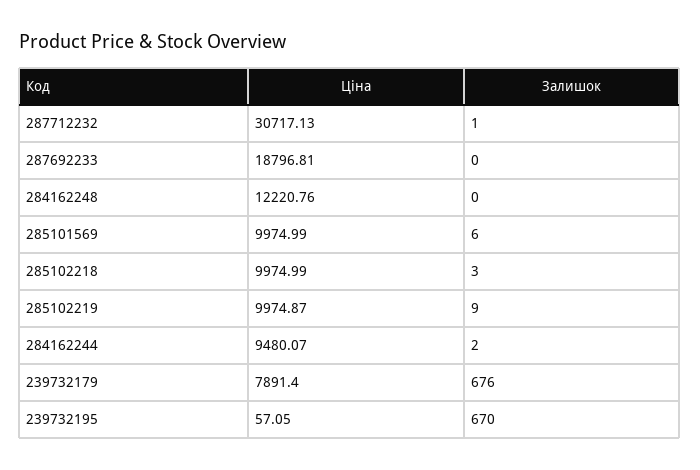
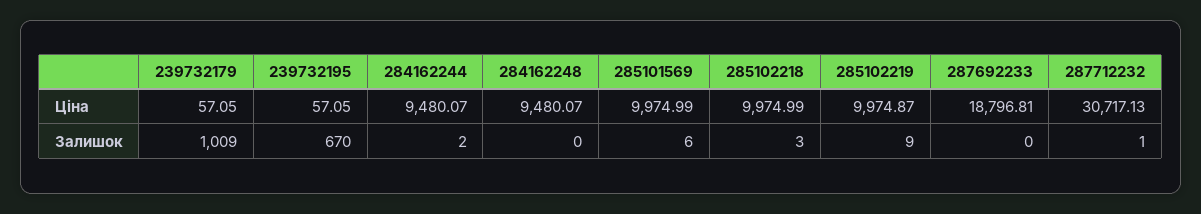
  {
    "Ціна": {
      "287712232": 30717.13,
      "287692233": 18796.81,
-     "284162248": 12220.76,
+     "284162248": 9480.07,
      "285101569": 9974.99,
      "285102218": 9974.99,
      "285102219": 9974.87,
      "284162244": 9480.07,
-     "239732179": 7891.4,
+     "239732179": 57.05,
      "239732195": 57.05
    },
    "Залишок": {
      "287712232": 1,
      "287692233": 0,
      "284162248": 0,
      "285101569": 6,
      "285102218": 3,
      "285102219": 9,
      "284162244": 2,
-     "239732179": 676,
+     "239732179": 1009,
      "239732195": 670
    }
  }

